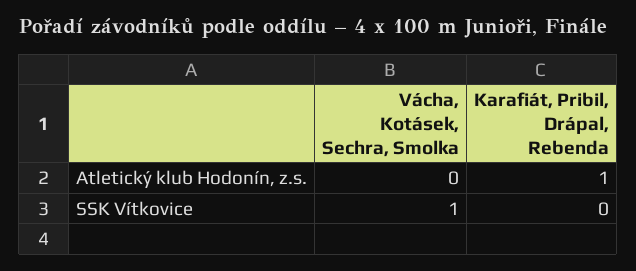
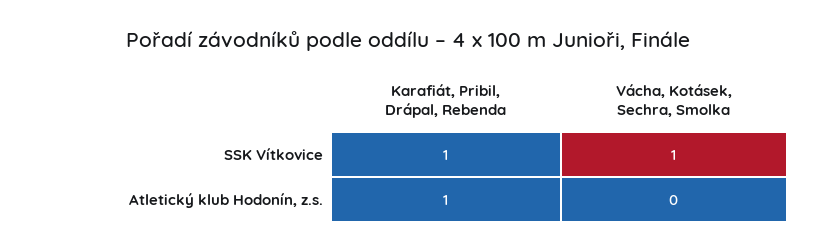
  {
    "Vácha, Kotásek, Sechra, Smolka": {
      "Atletický klub Hodonín, z.s.": 0,
      "SSK Vítkovice": 1
    },
    "Karafiát, Pribil, Drápal, Rebenda": {
      "Atletický klub Hodonín, z.s.": 1,
-     "SSK Vítkovice": 0
+     "SSK Vítkovice": 1
    }
  }

